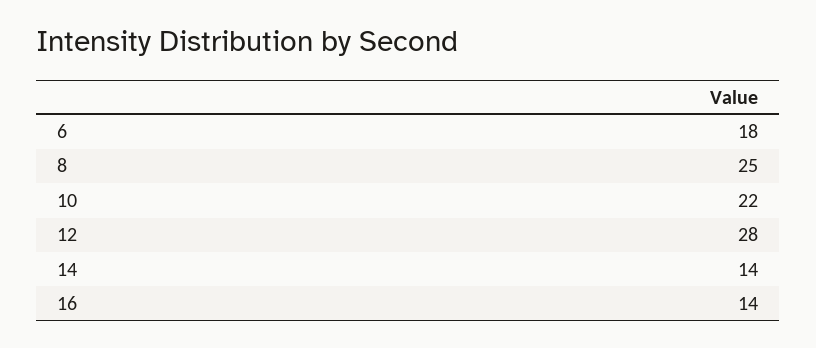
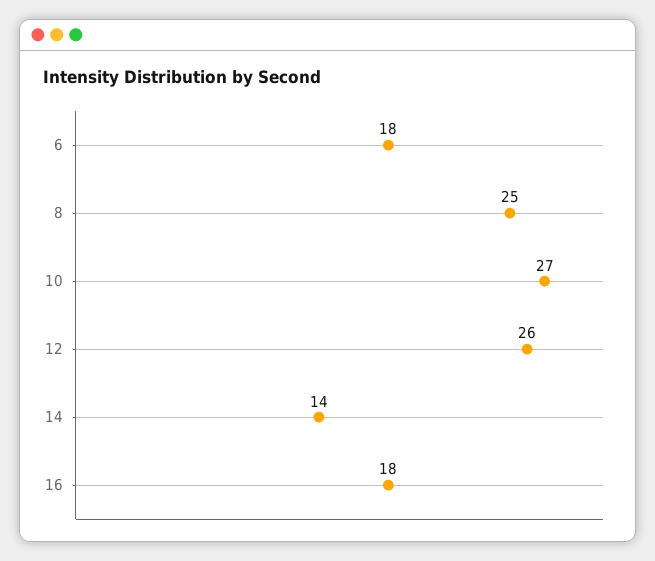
  {
    "6": 18,
    "8": 25,
-   "10": 22,
+   "10": 27,
-   "12": 28,
+   "12": 26,
    "14": 14,
-   "16": 14
+   "16": 18
  }

